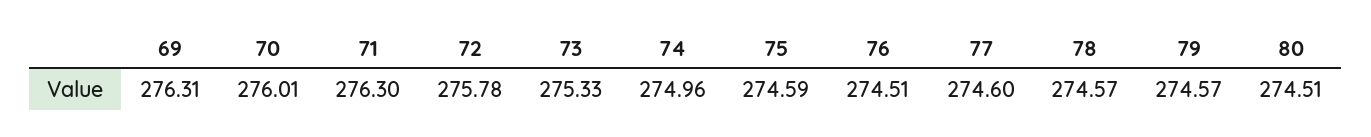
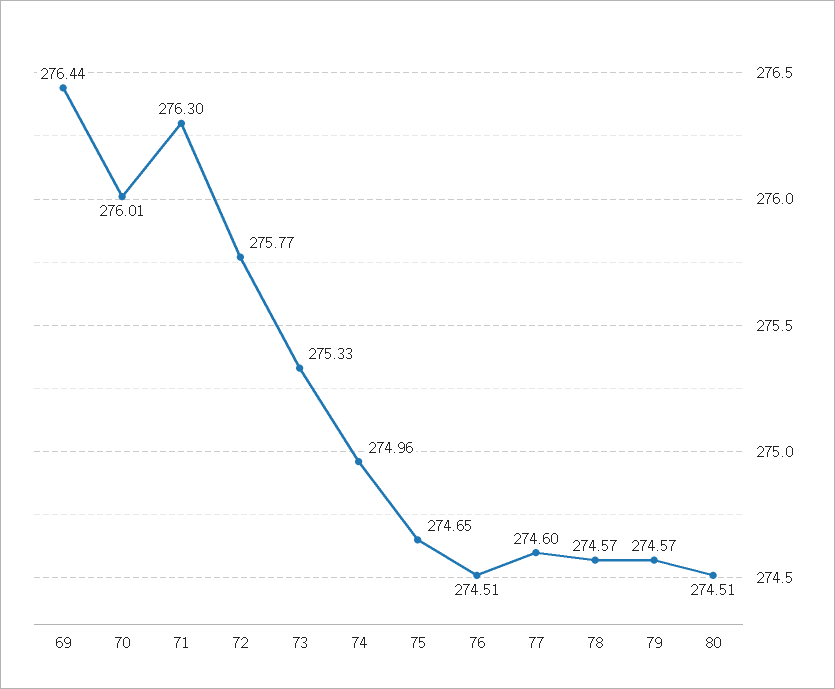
  {
-   "69": 276.31,
+   "69": 276.44,
    "70": 276.01,
    "71": 276.3,
-   "72": 275.78,
+   "72": 275.77,
    "73": 275.33,
    "74": 274.96,
-   "75": 274.59,
+   "75": 274.65,
    "76": 274.51,
    "77": 274.6,
    "78": 274.57,
    "79": 274.57,
    "80": 274.51
  }

